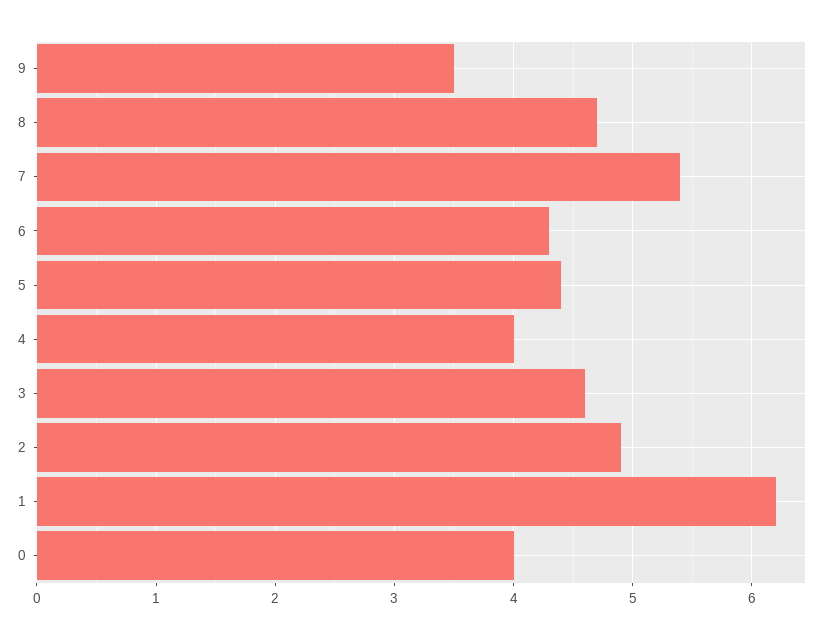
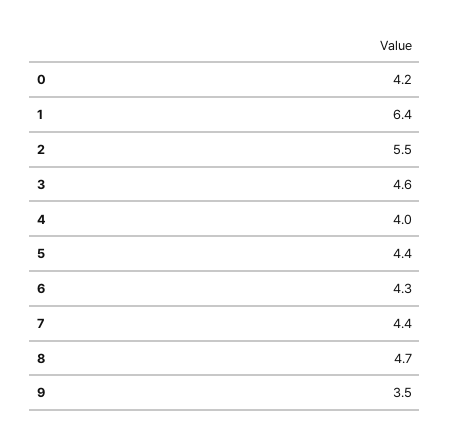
  {
    "9": 3.5,
    "8": 4.7,
-   "7": 5.4,
+   "7": 4.4,
    "6": 4.3,
    "5": 4.4,
    "4": 4,
    "3": 4.6,
-   "2": 4.9,
+   "2": 5.5,
-   "1": 6.2,
+   "1": 6.4,
-   "0": 4
+   "0": 4.2
  }

